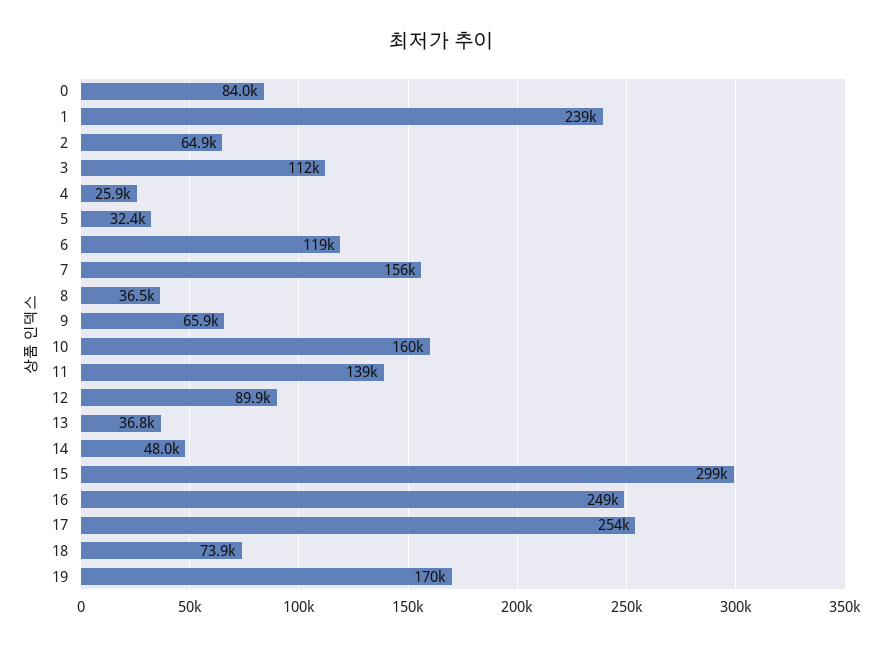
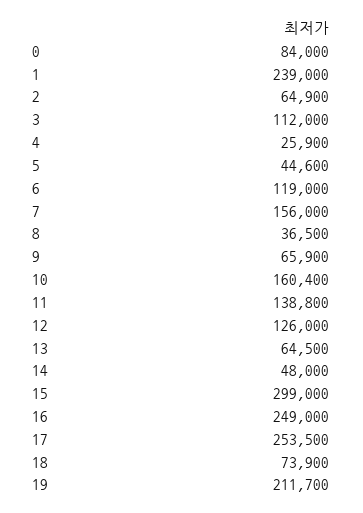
  {
    "0": 84000,
    "1": 239000,
    "2": 64900,
    "3": 112000,
    "4": 25900,
-   "5": 32400,
+   "5": 44600,
    "6": 119000,
    "7": 156000,
    "8": 36500,
    "9": 65900,
    "10": 160400,
    "11": 138800,
-   "12": 89900,
+   "12": 126000,
-   "13": 36800,
+   "13": 64500,
    "14": 48000,
    "15": 299000,
    "16": 249000,
    "17": 253500,
    "18": 73900,
-   "19": 170000
+   "19": 211700
  }

